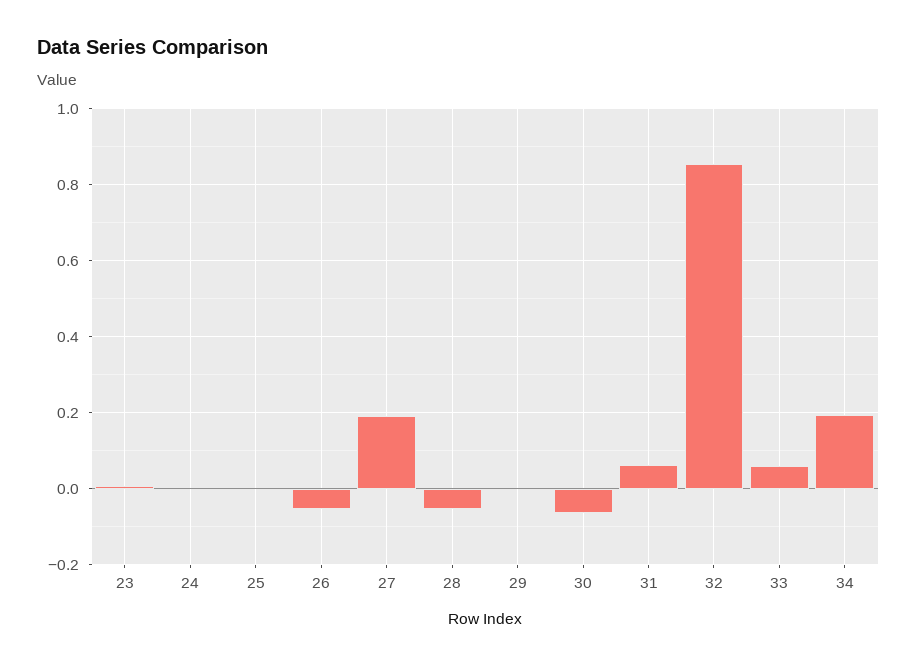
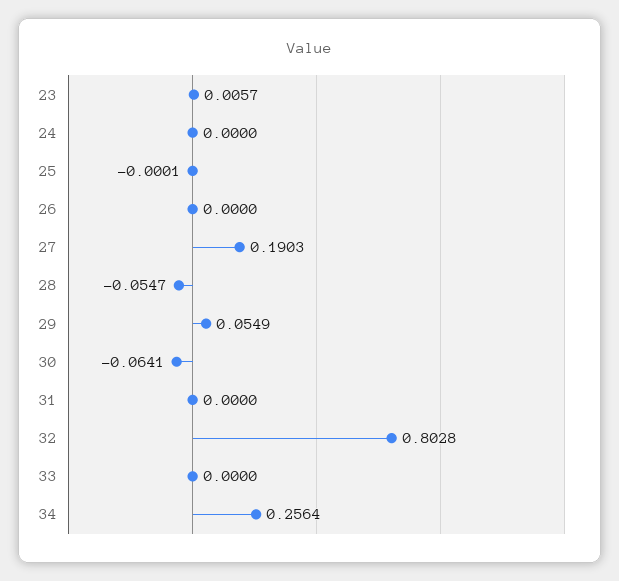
  {
    "23": 0.0057,
    "24": 0,
    "25": -0.0001,
-   "26": -0.06,
+   "26": 0,
    "27": 0.1903,
    "28": -0.0547,
-   "29": 0,
+   "29": 0.0549,
    "30": -0.0641,
-   "31": 0.06,
+   "31": 0,
-   "32": 0.86,
+   "32": 0.8028,
-   "33": 0.06,
+   "33": 0,
-   "34": 0.2
+   "34": 0.2564
  }

